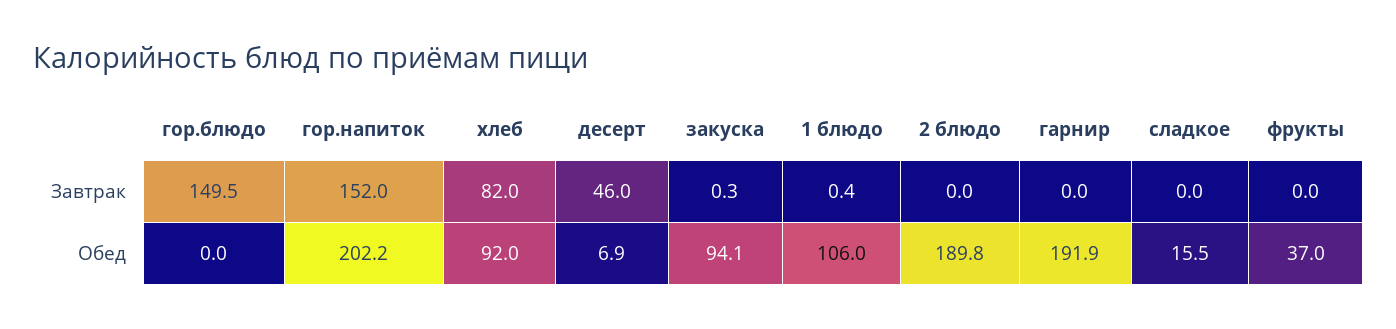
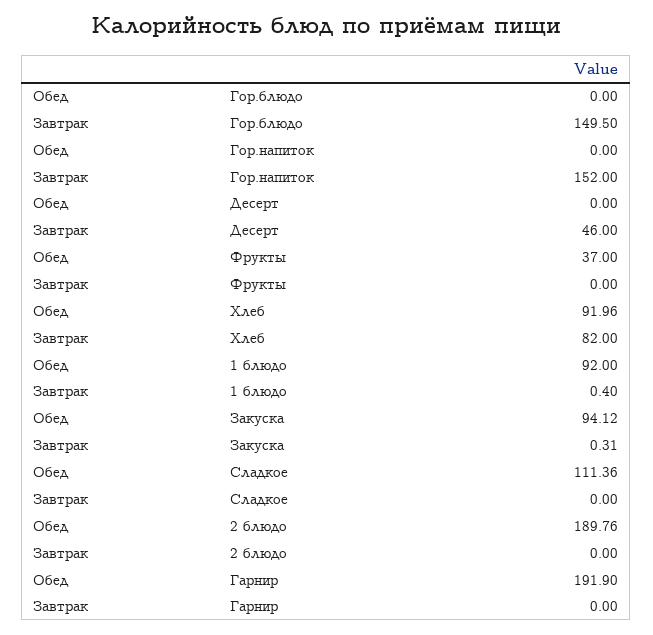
  {
    "гор.блюдо": {
      "Завтрак": 149.5,
      "Обед": 0
    },
    "гор.напиток": {
      "Завтрак": 152,
-     "Обед": 202.2
+     "Обед": 0
    },
    "хлеб": {
      "Завтрак": 82,
      "Обед": 91.96
    },
    "десерт": {
      "Завтрак": 46,
-     "Обед": 6.9
+     "Обед": 0
    },
    "закуска": {
      "Завтрак": 0.31,
      "Обед": 94.12
    },
    "1 блюдо": {
      "Завтрак": 0.4,
-     "Обед": 106
+     "Обед": 92
    },
    "2 блюдо": {
      "Завтрак": 0,
      "Обед": 189.76
    },
    "гарнир": {
      "Завтрак": 0,
      "Обед": 191.9
    },
    "сладкое": {
      "Завтрак": 0,
-     "Обед": 15.5
+     "Обед": 111.36
    },
    "фрукты": {
      "Завтрак": 0,
      "Обед": 37
    }
  }

